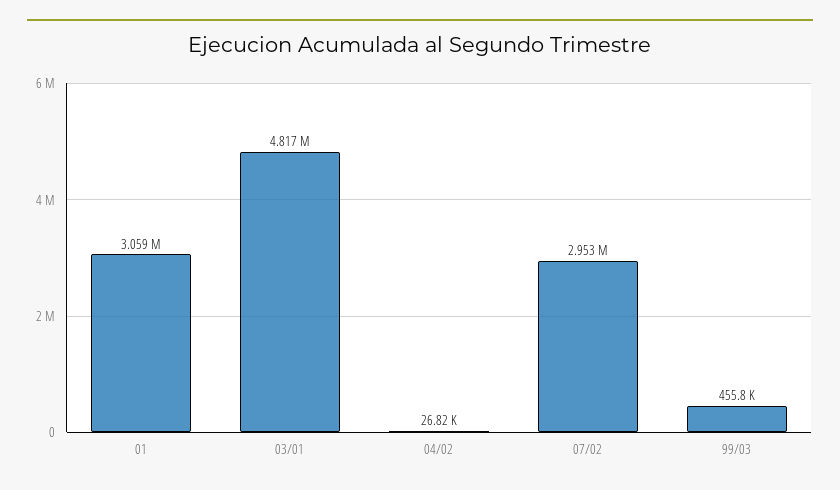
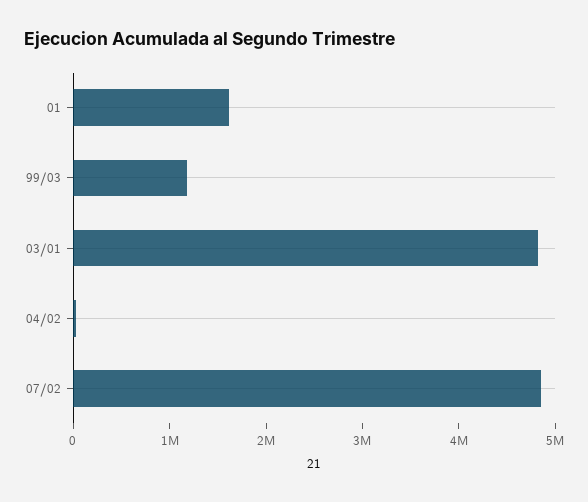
  {
-   "01": 3059000,
+   "01": 1600000,
    "03/01": 4817000,
    "04/02": 26820,
-   "07/02": 2953000,
+   "07/02": 4800000,
-   "99/03": 455800
+   "99/03": 1200000
  }

